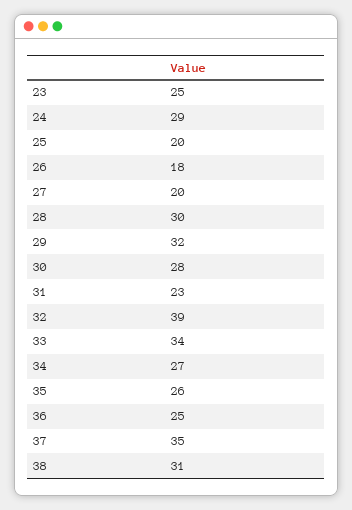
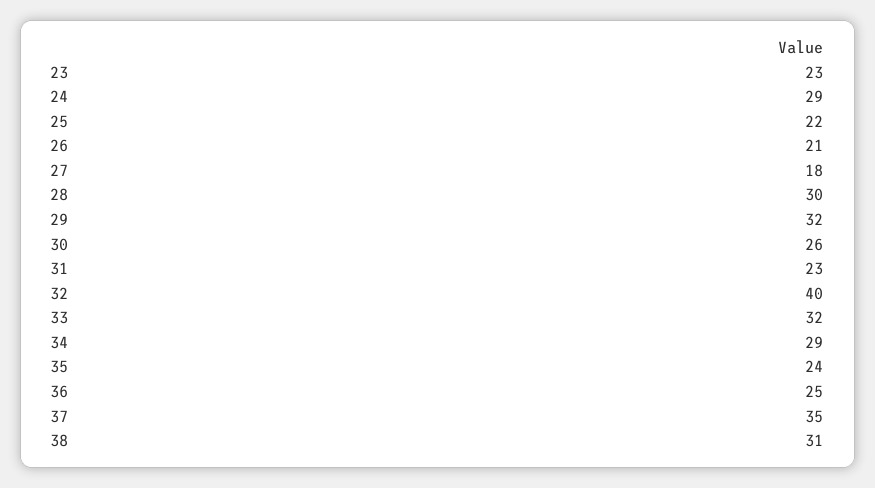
  {
-   "23": 25,
+   "23": 23,
    "24": 29,
-   "25": 20,
+   "25": 22,
-   "26": 18,
+   "26": 21,
-   "27": 20,
+   "27": 18,
    "28": 30,
    "29": 32,
-   "30": 28,
+   "30": 26,
    "31": 23,
-   "32": 39,
+   "32": 40,
-   "33": 34,
+   "33": 32,
-   "34": 27,
+   "34": 29,
-   "35": 26,
+   "35": 24,
    "36": 25,
    "37": 35,
    "38": 31
  }

